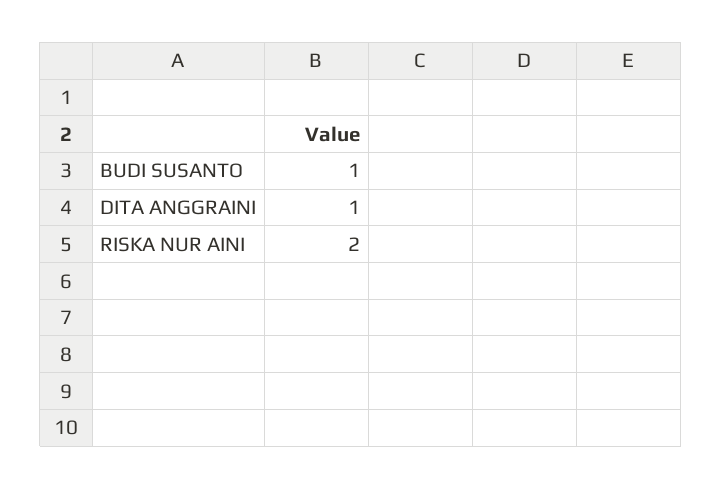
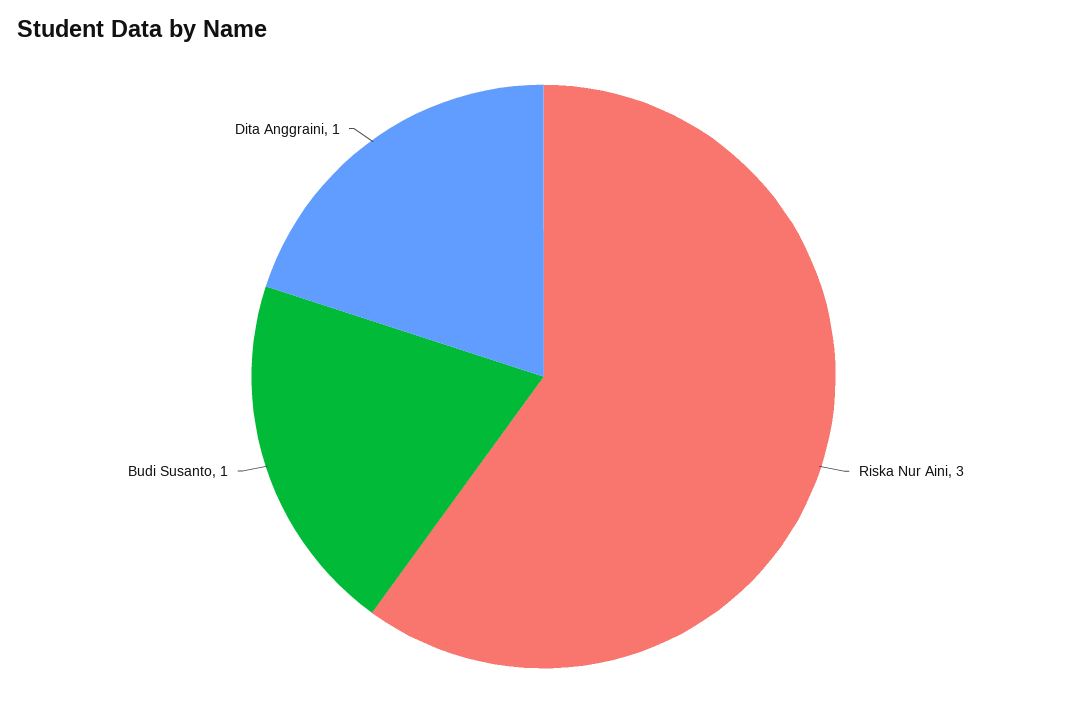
  {
    "BUDI SUSANTO": 1,
    "DITA ANGGRAINI": 1,
-   "RISKA NUR AINI": 2
+   "RISKA NUR AINI": 3
  }

